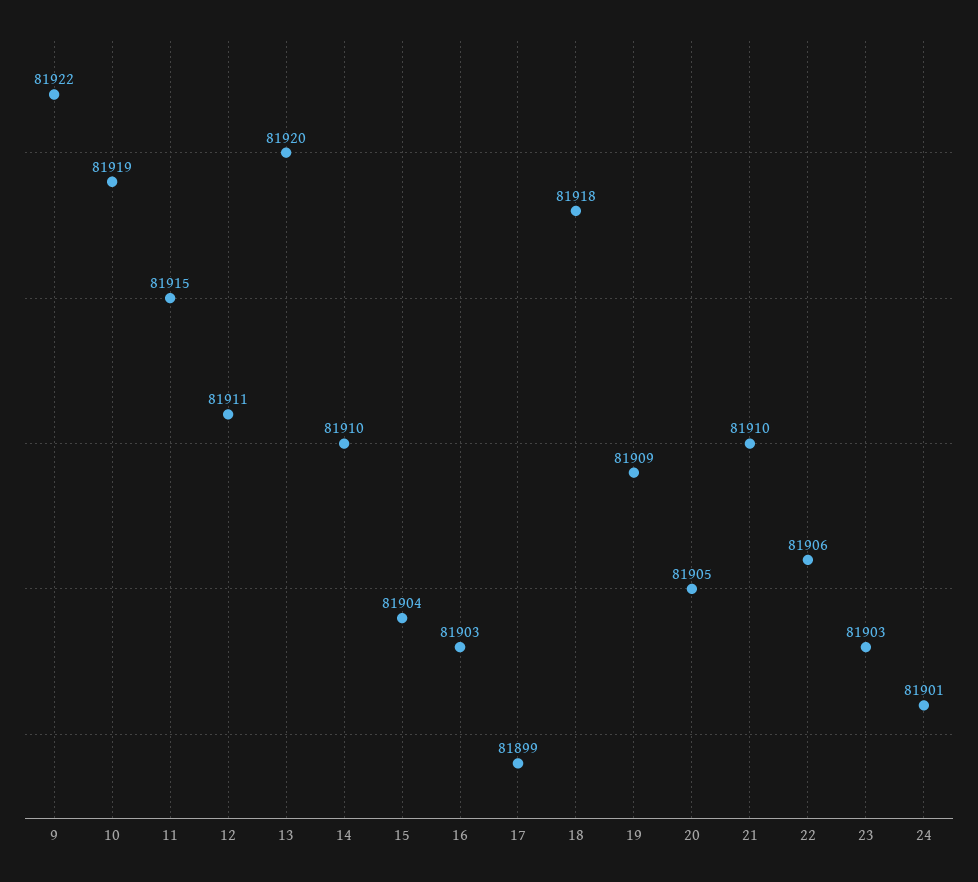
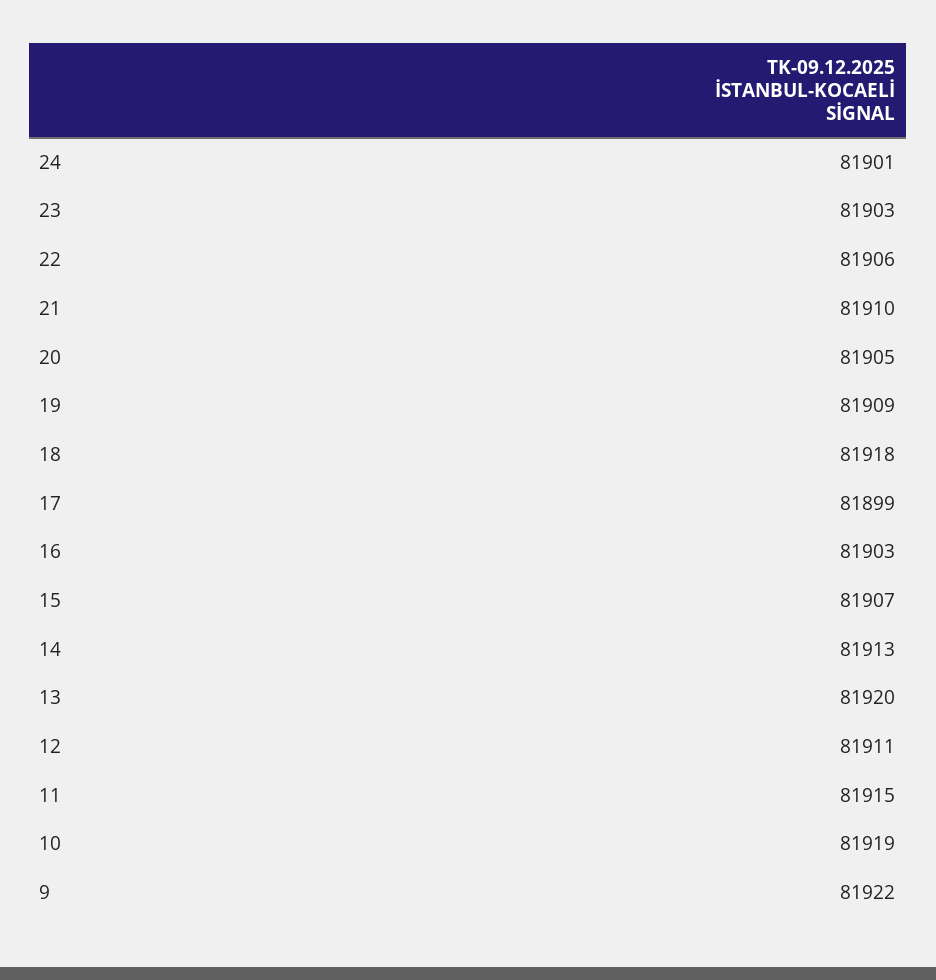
  {
    "9": 81922,
    "10": 81919,
    "11": 81915,
    "12": 81911,
    "13": 81920,
-   "14": 81910,
+   "14": 81913,
-   "15": 81904,
+   "15": 81907,
    "16": 81903,
    "17": 81899,
    "18": 81918,
    "19": 81909,
    "20": 81905,
    "21": 81910,
    "22": 81906,
    "23": 81903,
    "24": 81901
  }

